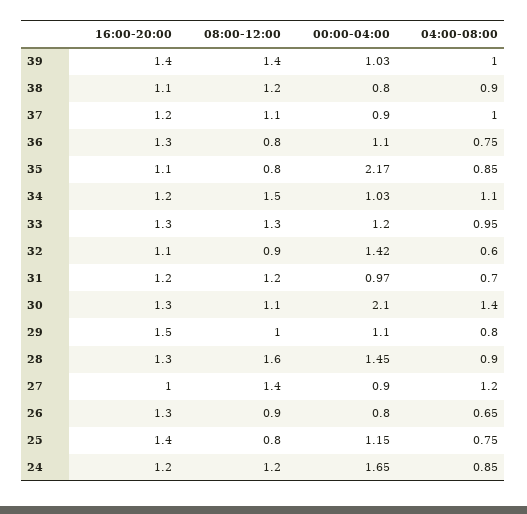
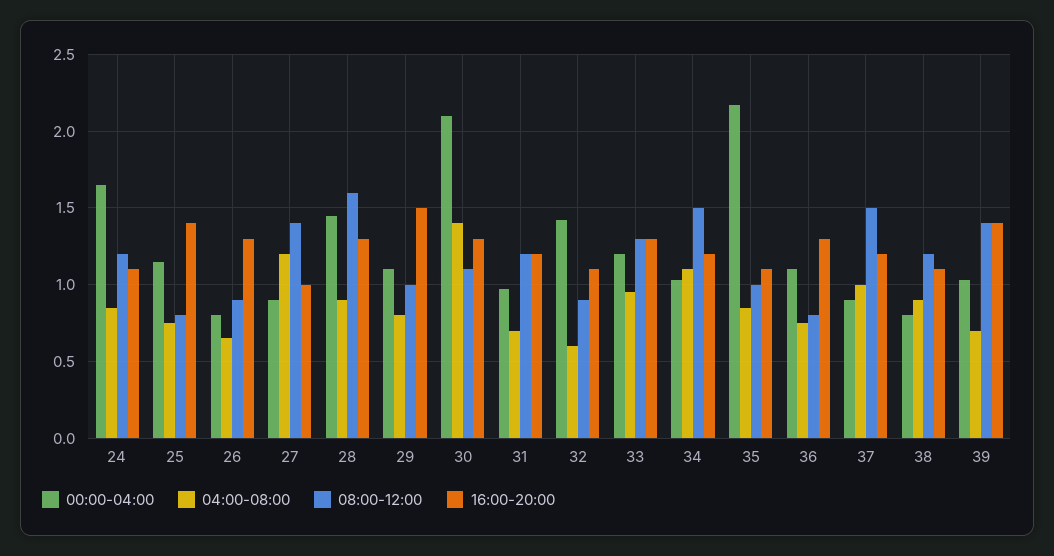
  {
    "16:00-20:00": {
      "39": 1.4,
      "38": 1.1,
      "37": 1.2,
      "36": 1.3,
      "35": 1.1,
      "34": 1.2,
      "33": 1.3,
      "32": 1.1,
      "31": 1.2,
      "30": 1.3,
      "29": 1.5,
      "28": 1.3,
      "27": 1,
      "26": 1.3,
      "25": 1.4,
-     "24": 1.2
+     "24": 1.1
    },
    "08:00-12:00": {
      "39": 1.4,
      "38": 1.2,
-     "37": 1.1,
+     "37": 1.5,
      "36": 0.8,
-     "35": 0.8,
+     "35": 1,
      "34": 1.5,
      "33": 1.3,
      "32": 0.9,
      "31": 1.2,
      "30": 1.1,
      "29": 1,
      "28": 1.6,
      "27": 1.4,
      "26": 0.9,
      "25": 0.8,
      "24": 1.2
    },
    "00:00-04:00": {
      "39": 1.03,
      "38": 0.8,
      "37": 0.9,
      "36": 1.1,
      "35": 2.17,
      "34": 1.03,
      "33": 1.2,
      "32": 1.42,
      "31": 0.97,
      "30": 2.1,
      "29": 1.1,
      "28": 1.45,
      "27": 0.9,
      "26": 0.8,
      "25": 1.15,
      "24": 1.65
    },
    "04:00-08:00": {
-     "39": 1,
+     "39": 0.7,
      "38": 0.9,
      "37": 1,
      "36": 0.75,
      "35": 0.85,
      "34": 1.1,
      "33": 0.95,
      "32": 0.6,
      "31": 0.7,
      "30": 1.4,
      "29": 0.8,
      "28": 0.9,
      "27": 1.2,
      "26": 0.65,
      "25": 0.75,
      "24": 0.85
    }
  }

